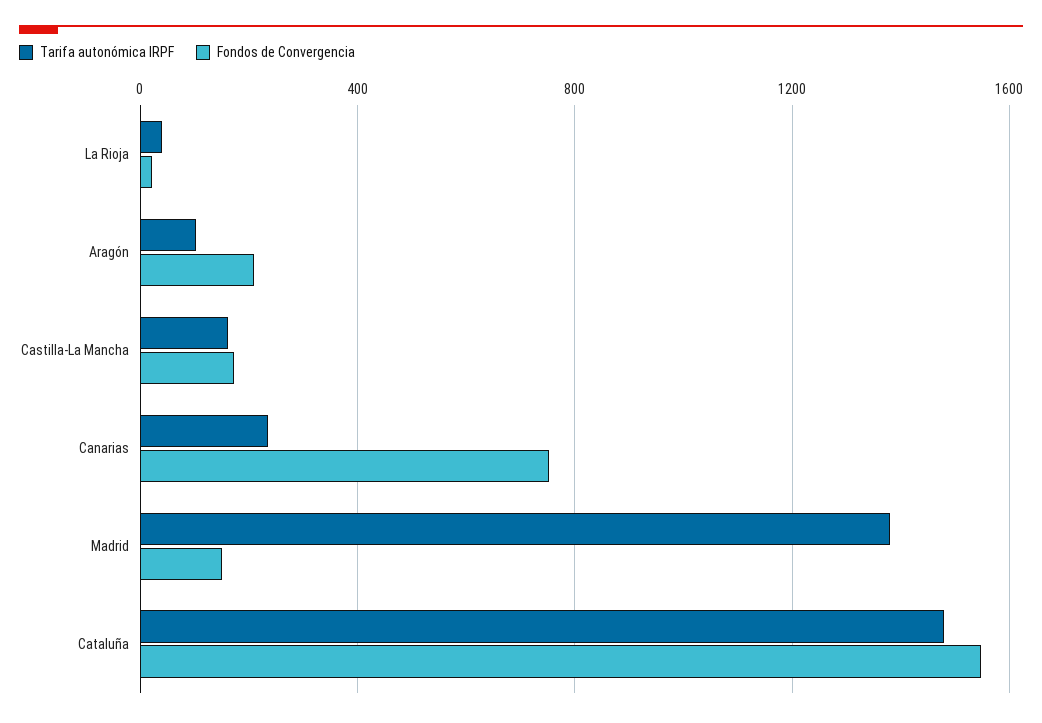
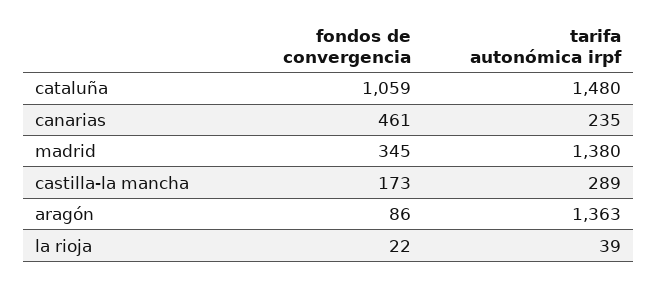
  {
    "Tarifa autonómica IRPF": {
      "La Rioja": 39,
-     "Aragón": 100,
+     "Aragón": 1363,
-     "Castilla-La Mancha": 150,
+     "Castilla-La Mancha": 289,
      "Canarias": 235,
      "Madrid": 1380,
      "Cataluña": 1480
    },
    "Fondos de Convergencia": {
      "La Rioja": 22,
-     "Aragón": 200,
+     "Aragón": 86,
      "Castilla-La Mancha": 173,
-     "Canarias": 750,
+     "Canarias": 461,
-     "Madrid": 150,
+     "Madrid": 345,
-     "Cataluña": 1550
+     "Cataluña": 1059
    }
  }

